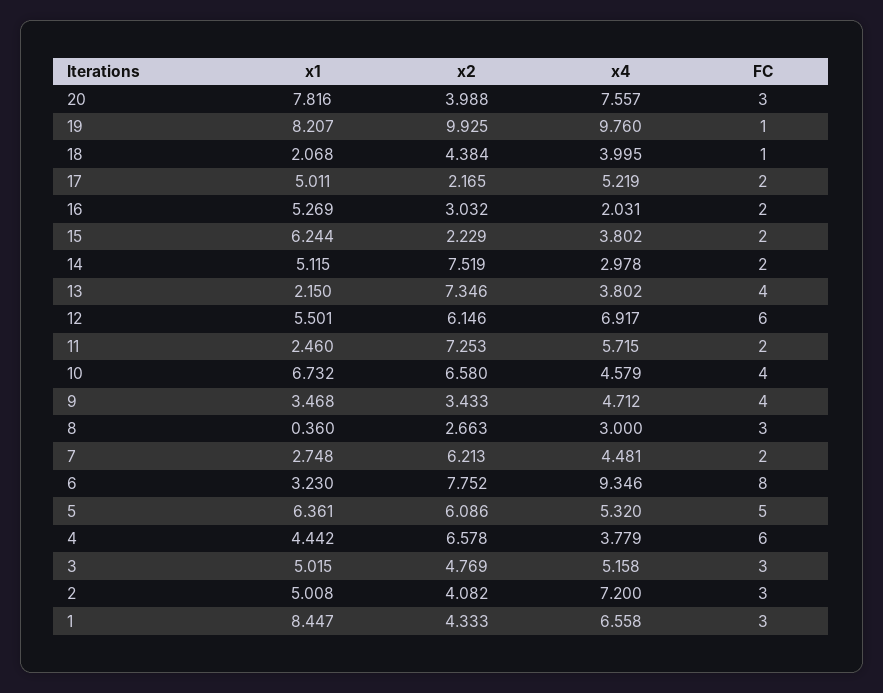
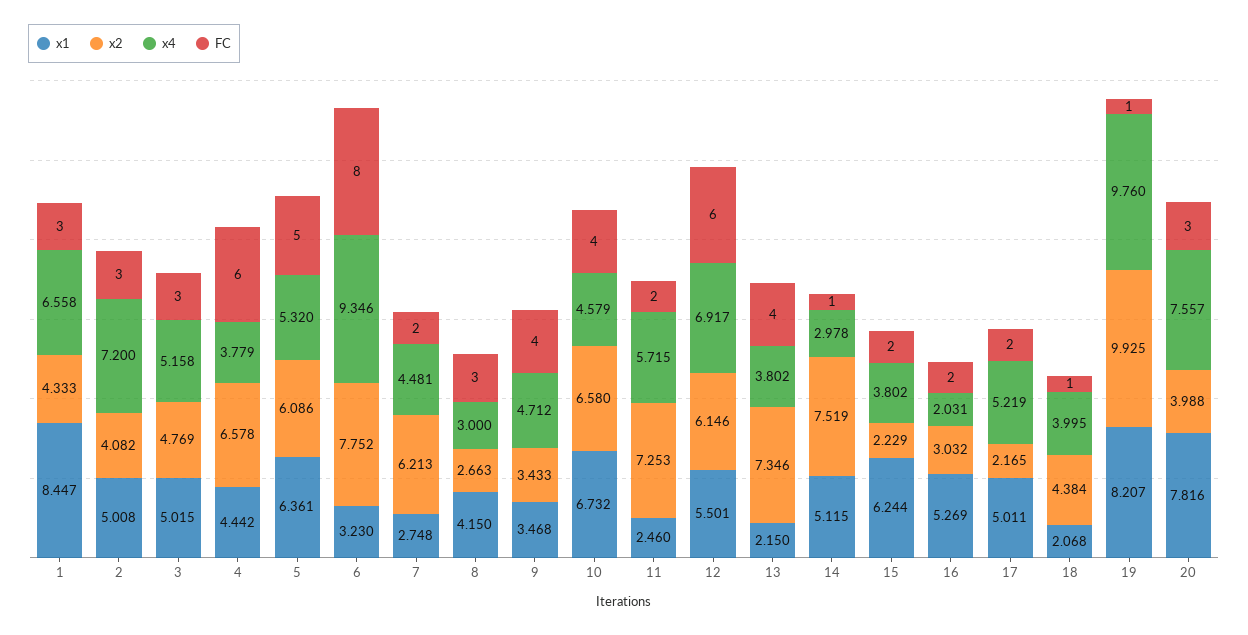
  {
    "x1": {
      "20": 7.816,
      "19": 8.207,
      "18": 2.068,
      "17": 5.011,
      "16": 5.269,
      "15": 6.244,
      "14": 5.115,
      "13": 2.15,
      "12": 5.501,
      "11": 2.46,
      "10": 6.732,
      "9": 3.468,
-     "8": 0.36,
+     "8": 4.15,
      "7": 2.748,
      "6": 3.23,
      "5": 6.361,
      "4": 4.442,
      "3": 5.015,
      "2": 5.008,
      "1": 8.447
    },
    "x2": {
      "20": 3.988,
      "19": 9.925,
      "18": 4.384,
      "17": 2.165,
      "16": 3.032,
      "15": 2.229,
      "14": 7.519,
      "13": 7.346,
      "12": 6.146,
      "11": 7.253,
      "10": 6.58,
      "9": 3.433,
      "8": 2.663,
      "7": 6.213,
      "6": 7.752,
      "5": 6.086,
      "4": 6.578,
      "3": 4.769,
      "2": 4.082,
      "1": 4.333
    },
    "x4": {
      "20": 7.557,
      "19": 9.76,
      "18": 3.995,
      "17": 5.219,
      "16": 2.031,
      "15": 3.802,
      "14": 2.978,
      "13": 3.802,
      "12": 6.917,
      "11": 5.715,
      "10": 4.579,
      "9": 4.712,
      "8": 3,
      "7": 4.481,
      "6": 9.346,
      "5": 5.32,
      "4": 3.779,
      "3": 5.158,
      "2": 7.2,
      "1": 6.558
    },
    "FC": {
      "20": 3,
      "19": 1,
      "18": 1,
      "17": 2,
      "16": 2,
      "15": 2,
-     "14": 2,
+     "14": 1,
      "13": 4,
      "12": 6,
      "11": 2,
      "10": 4,
      "9": 4,
      "8": 3,
      "7": 2,
      "6": 8,
      "5": 5,
      "4": 6,
      "3": 3,
      "2": 3,
      "1": 3
    }
  }

